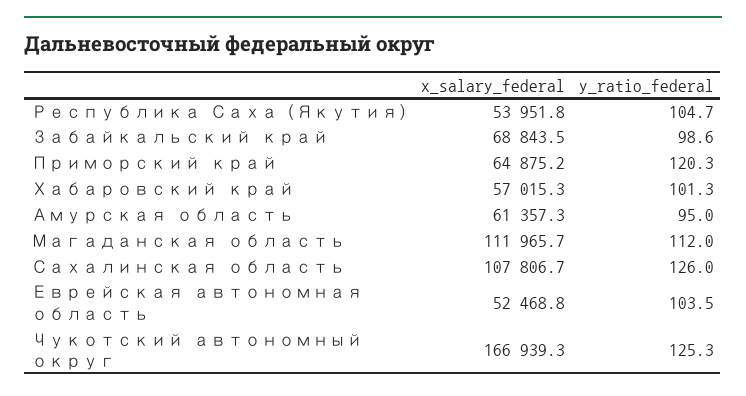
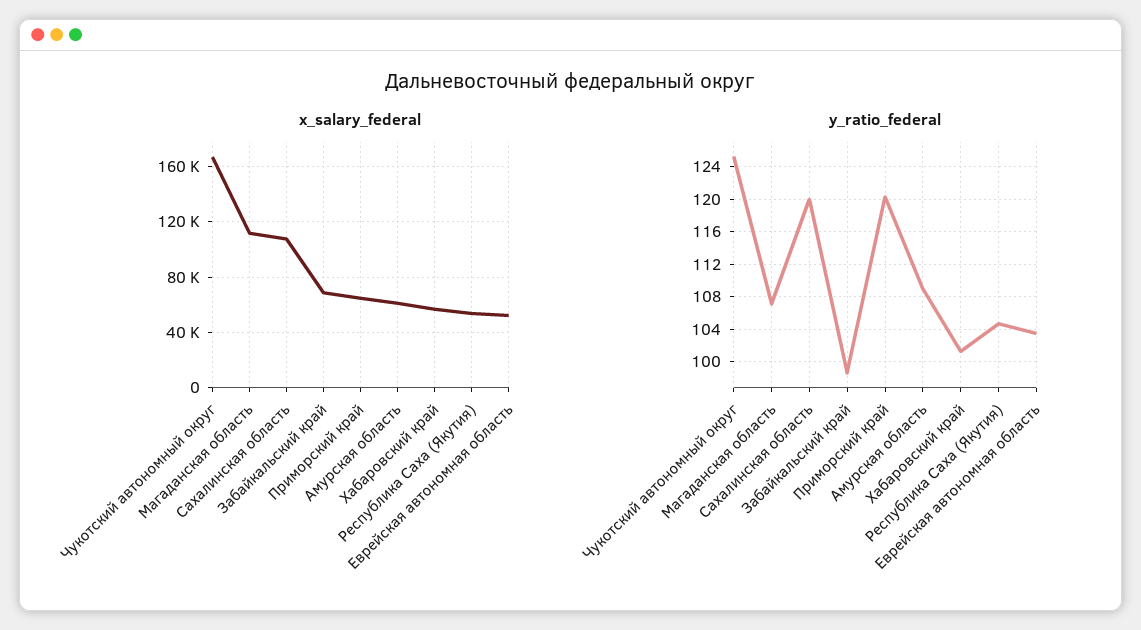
  {
    "x_salary_federal": {
      "Республика Саха (Якутия)": 53951.8,
      "Забайкальский край": 68843.5,
      "Приморский край": 64875.2,
      "Хабаровский край": 57015.3,
      "Амурская область": 61357.3,
      "Магаданская область": 111965.7,
      "Сахалинская область": 107806.7,
      "Еврейская автономная область": 52468.8,
      "Чукотский автономный округ": 166939.3
    },
    "y_ratio_federal": {
      "Республика Саха (Якутия)": 104.7,
      "Забайкальский край": 98.6,
      "Приморский край": 120.3,
      "Хабаровский край": 101.3,
-     "Амурская область": 95,
+     "Амурская область": 109,
-     "Магаданская область": 112,
+     "Магаданская область": 107,
-     "Сахалинская область": 126,
+     "Сахалинская область": 120,
      "Еврейская автономная область": 103.5,
      "Чукотский автономный округ": 125.3
    }
  }

